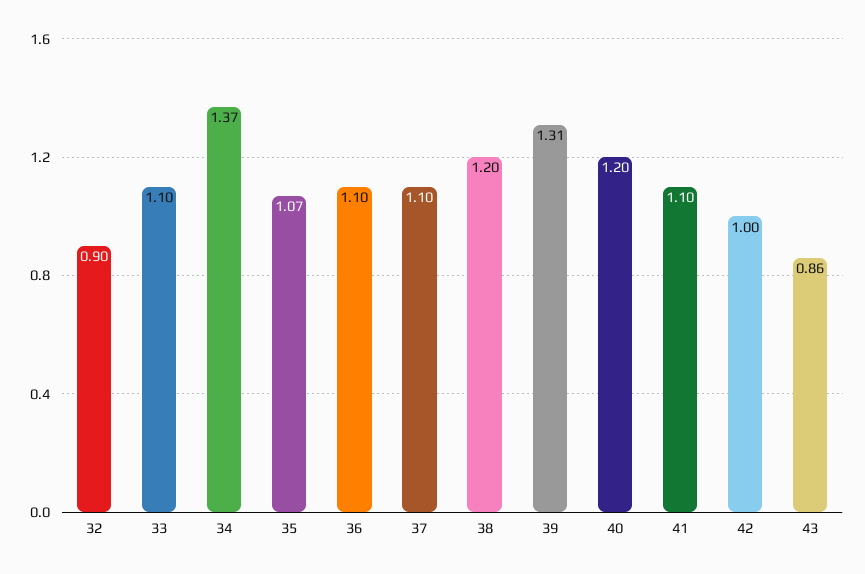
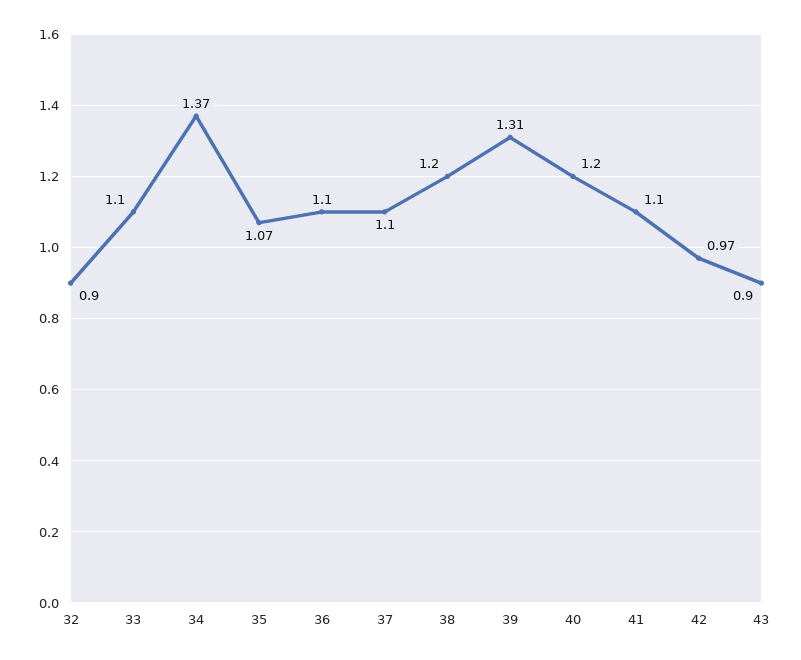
  {
    "32": 0.9,
    "33": 1.1,
    "34": 1.37,
    "35": 1.07,
    "36": 1.1,
    "37": 1.1,
    "38": 1.2,
    "39": 1.31,
    "40": 1.2,
    "41": 1.1,
-   "42": 1,
+   "42": 0.97,
-   "43": 0.86
+   "43": 0.9
  }

